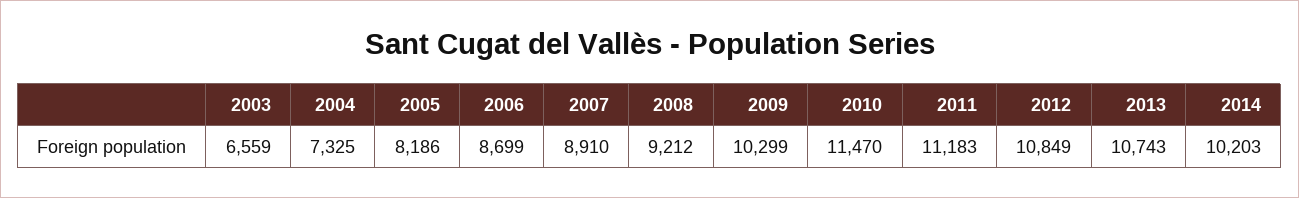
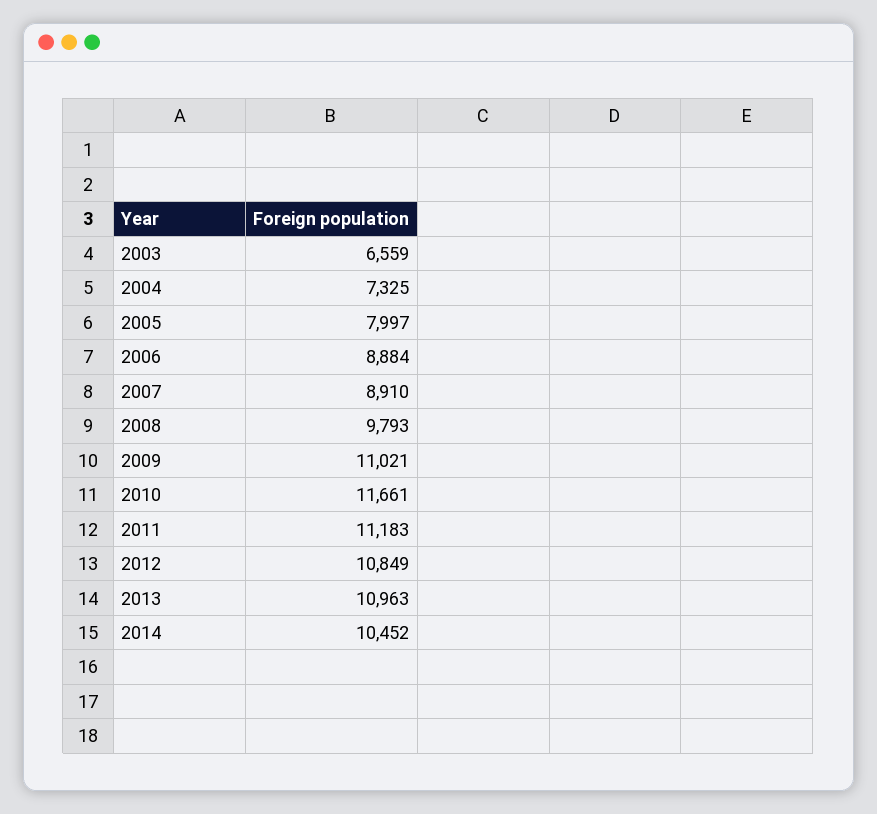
  {
    "2003": 6559,
    "2004": 7325,
-   "2005": 8186,
+   "2005": 7997,
-   "2006": 8699,
+   "2006": 8884,
    "2007": 8910,
-   "2008": 9212,
+   "2008": 9793,
-   "2009": 10299,
+   "2009": 11021,
-   "2010": 11470,
+   "2010": 11661,
    "2011": 11183,
    "2012": 10849,
-   "2013": 10743,
+   "2013": 10963,
-   "2014": 10203
+   "2014": 10452
  }

